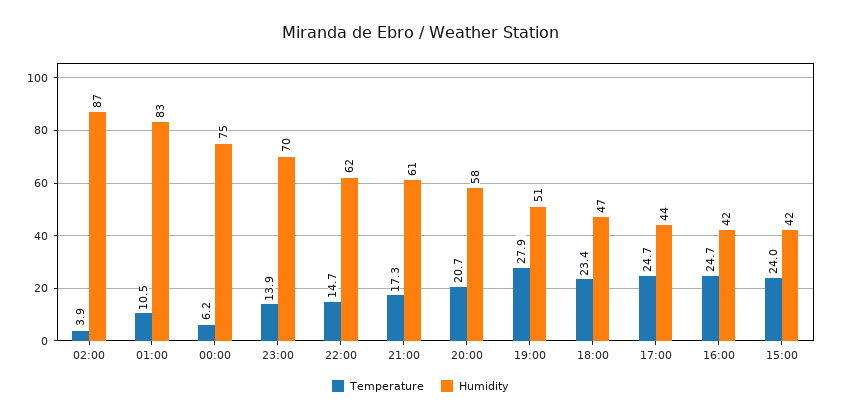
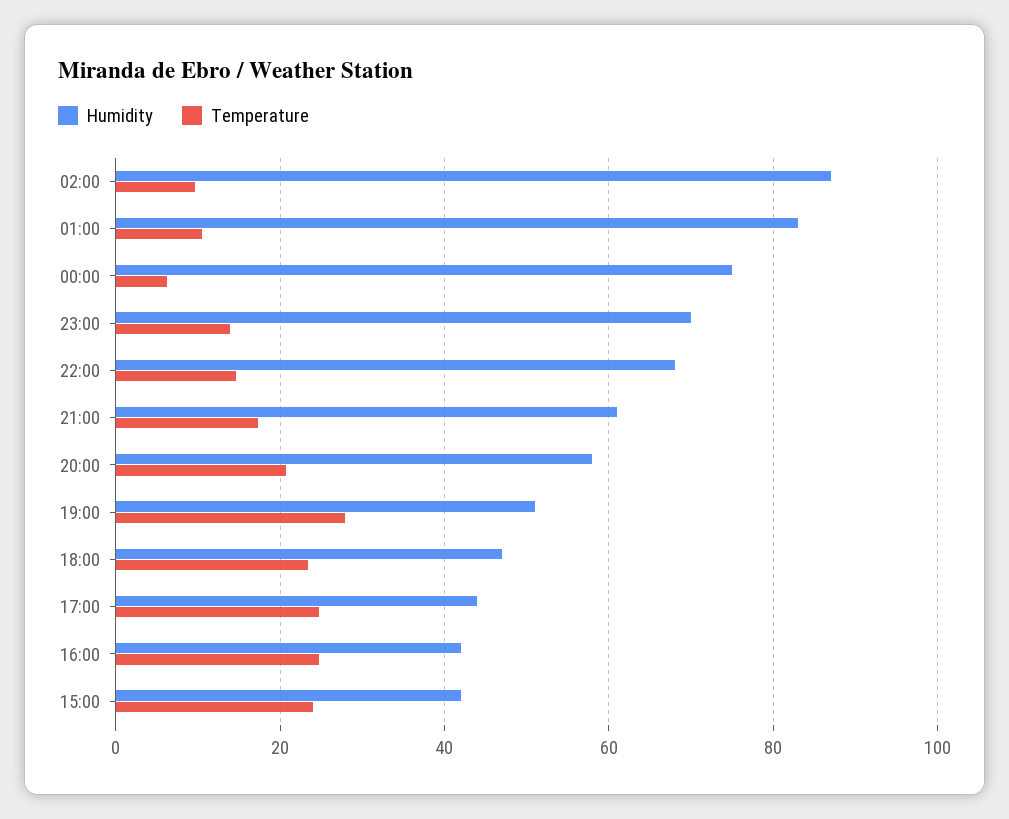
  {
    "Temperature": {
-     "02:00": 3.9,
+     "02:00": 10,
      "01:00": 10.5,
      "00:00": 6.2,
      "23:00": 13.9,
      "22:00": 14.7,
      "21:00": 17.3,
      "20:00": 20.7,
      "19:00": 27.9,
      "18:00": 23.4,
      "17:00": 24.7,
      "16:00": 24.7,
      "15:00": 24
    },
    "Humidity": {
      "02:00": 87,
      "01:00": 83,
      "00:00": 75,
      "23:00": 70,
-     "22:00": 62,
+     "22:00": 68,
      "21:00": 61,
      "20:00": 58,
      "19:00": 51,
      "18:00": 47,
      "17:00": 44,
      "16:00": 42,
      "15:00": 42
    }
  }

